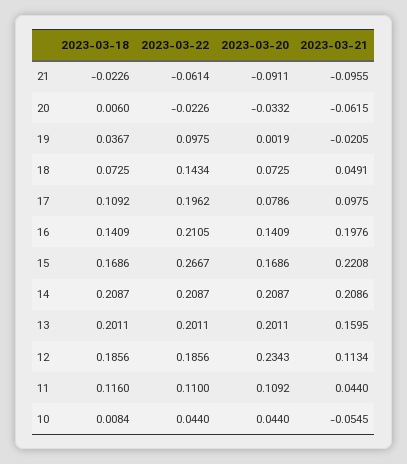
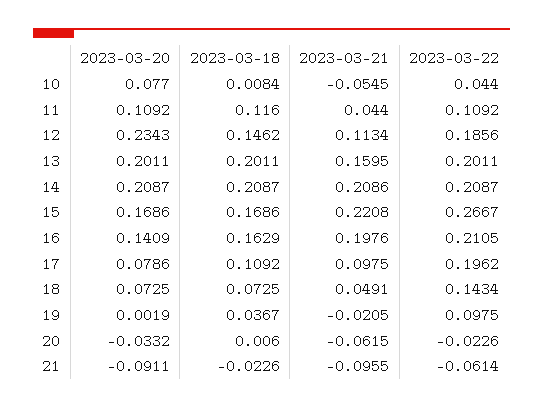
  {
    "2023-03-18": {
      "21": -0.0226,
      "20": 0.006,
      "19": 0.0367,
      "18": 0.0725,
      "17": 0.1092,
-     "16": 0.1409,
+     "16": 0.1629,
      "15": 0.1686,
      "14": 0.2087,
      "13": 0.2011,
-     "12": 0.1856,
+     "12": 0.1462,
      "11": 0.116,
      "10": 0.0084
    },
    "2023-03-22": {
      "21": -0.0614,
      "20": -0.0226,
      "19": 0.0975,
      "18": 0.1434,
      "17": 0.1962,
      "16": 0.2105,
      "15": 0.2667,
      "14": 0.2087,
      "13": 0.2011,
      "12": 0.1856,
-     "11": 0.11,
+     "11": 0.1092,
      "10": 0.044
    },
    "2023-03-20": {
      "21": -0.0911,
      "20": -0.0332,
      "19": 0.0019,
      "18": 0.0725,
      "17": 0.0786,
      "16": 0.1409,
      "15": 0.1686,
      "14": 0.2087,
      "13": 0.2011,
      "12": 0.2343,
      "11": 0.1092,
-     "10": 0.044
+     "10": 0.077
    },
    "2023-03-21": {
      "21": -0.0955,
      "20": -0.0615,
      "19": -0.0205,
      "18": 0.0491,
      "17": 0.0975,
      "16": 0.1976,
      "15": 0.2208,
      "14": 0.2086,
      "13": 0.1595,
      "12": 0.1134,
      "11": 0.044,
      "10": -0.0545
    }
  }

